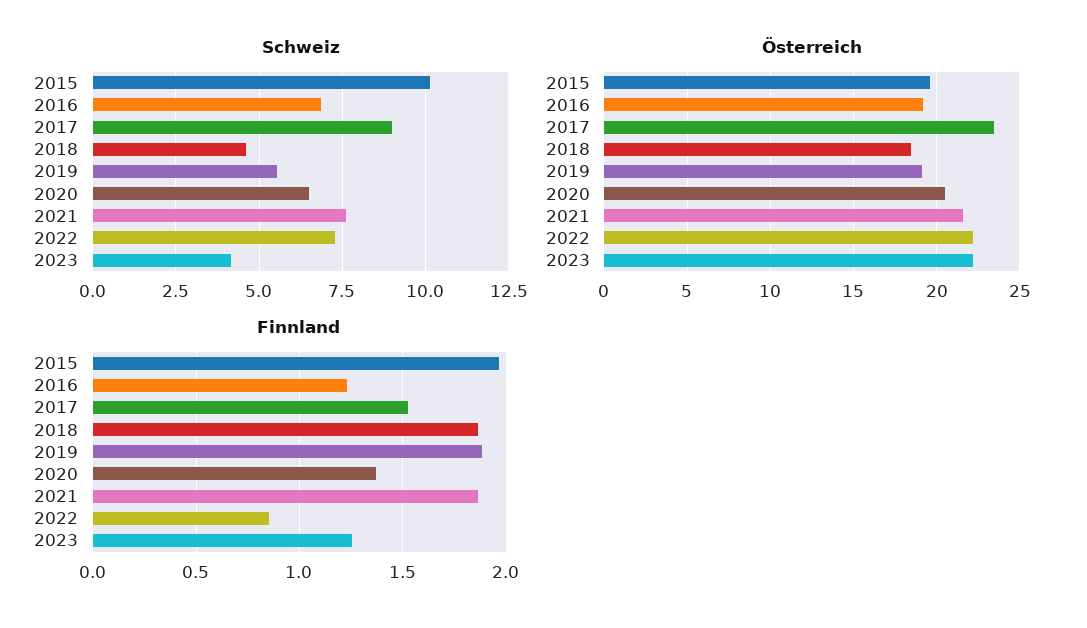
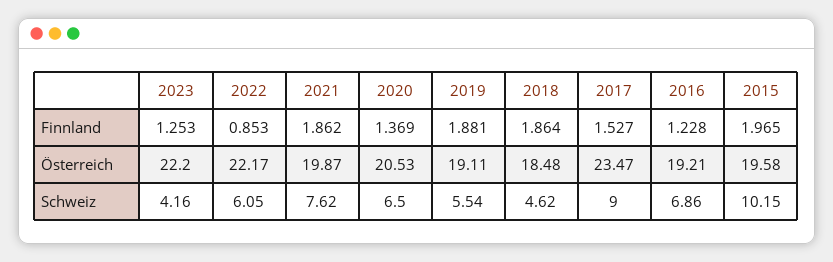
  {
    "Schweiz": {
      "2015": 10.15,
      "2016": 6.86,
      "2017": 9,
      "2018": 4.62,
      "2019": 5.54,
      "2020": 6.5,
      "2021": 7.62,
-     "2022": 7.25,
+     "2022": 6.05,
      "2023": 4.16
    },
    "Österreich": {
      "2015": 19.58,
      "2016": 19.21,
      "2017": 23.47,
      "2018": 18.48,
      "2019": 19.11,
      "2020": 20.53,
-     "2021": 21.5,
+     "2021": 19.87,
      "2022": 22.17,
      "2023": 22.2
    },
    "Finnland": {
      "2015": 1.965,
      "2016": 1.228,
      "2017": 1.527,
      "2018": 1.864,
      "2019": 1.881,
      "2020": 1.369,
      "2021": 1.862,
      "2022": 0.853,
      "2023": 1.253
    }
  }

